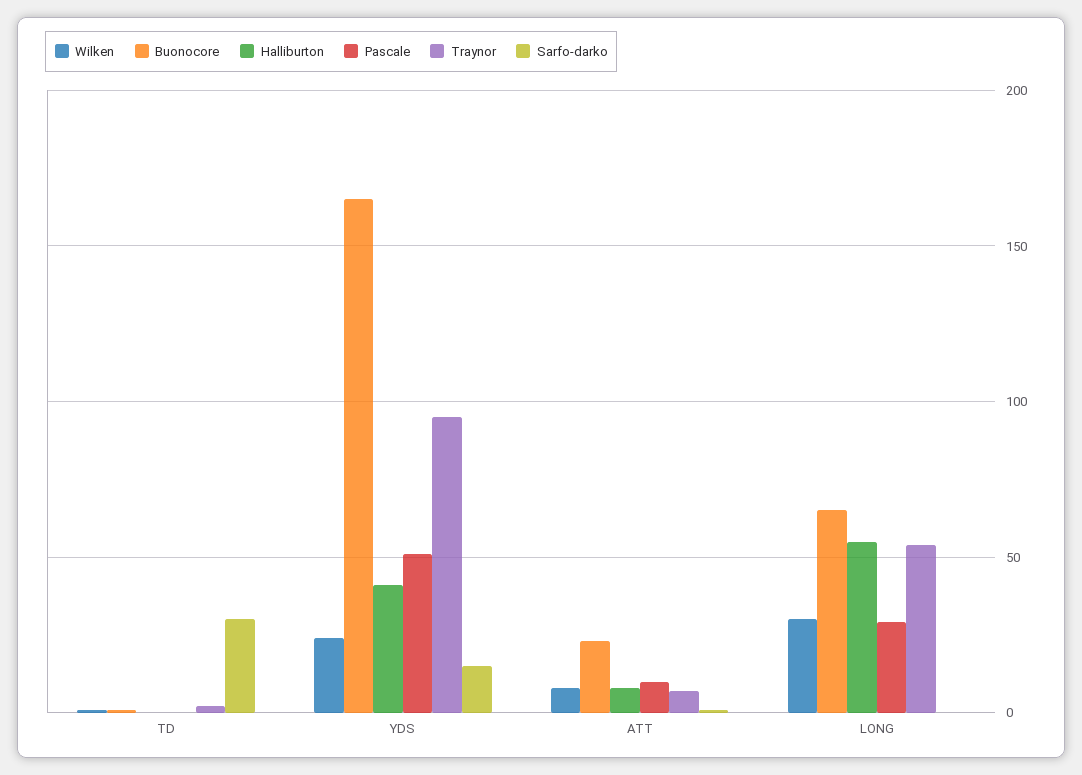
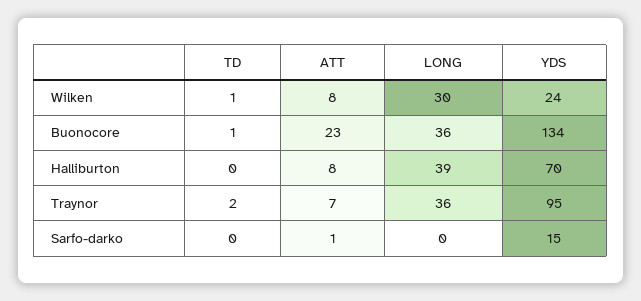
  {
    "Wilken": {
      "TD": 1,
      "YDS": 24,
      "ATT": 8,
      "LONG": 30
    },
    "Buonocore": {
      "TD": 1,
-     "YDS": 165,
+     "YDS": 134,
      "ATT": 23,
-     "LONG": 65
+     "LONG": 36
    },
    "Halliburton": {
      "TD": 0,
-     "YDS": 40,
+     "YDS": 70,
      "ATT": 8,
-     "LONG": 55
+     "LONG": 39
    },
-   "Pascale": {
-     "TD": 0,
-     "YDS": 50,
-     "ATT": 10,
-     "LONG": 30
-   },
    "Traynor": {
      "TD": 2,
      "YDS": 95,
      "ATT": 7,
-     "LONG": 55
+     "LONG": 36
    },
    "Sarfo-darko": {
-     "TD": 30,
+     "TD": 0,
      "YDS": 15,
      "ATT": 1,
      "LONG": 0
    }
  }

